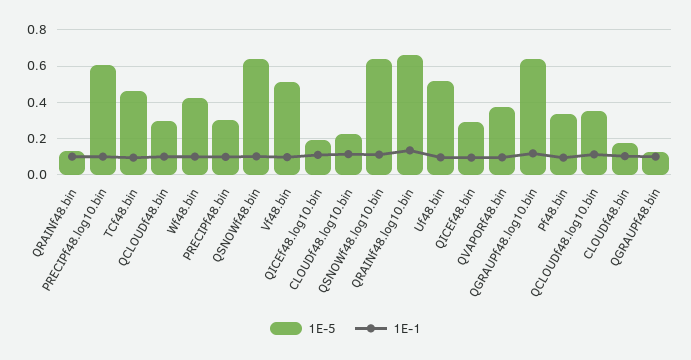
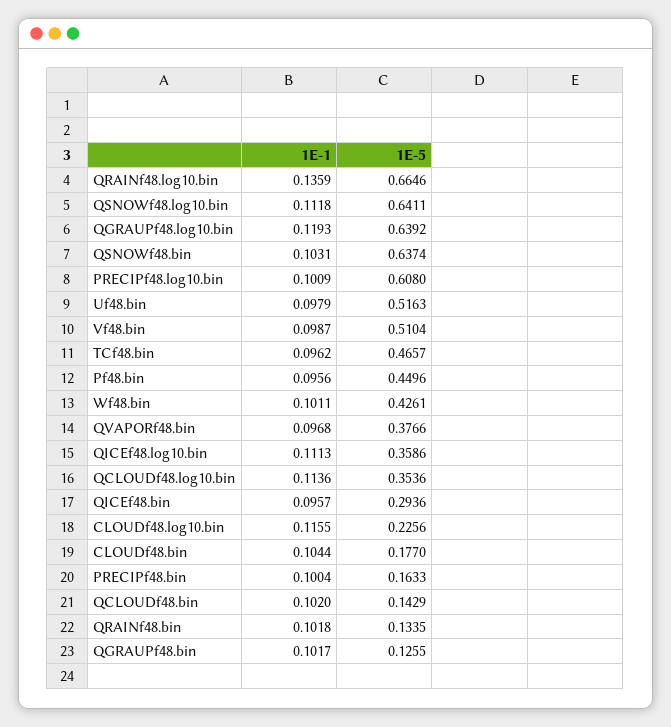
  {
    "1E-5": {
      "QRAINf48.bin": 0.1335,
      "PRECIPf48.log10.bin": 0.608,
      "TCf48.bin": 0.4657,
-     "QCLOUDf48.bin": 0.3,
+     "QCLOUDf48.bin": 0.1429,
      "Wf48.bin": 0.4261,
-     "PRECIPf48.bin": 0.3,
+     "PRECIPf48.bin": 0.1633,
      "QSNOWf48.bin": 0.6374,
      "Vf48.bin": 0.5104,
-     "QICEf48.log10.bin": 0.2,
+     "QICEf48.log10.bin": 0.3586,
      "CLOUDf48.log10.bin": 0.2256,
      "QSNOWf48.log10.bin": 0.6411,
      "QRAINf48.log10.bin": 0.6646,
      "Uf48.bin": 0.5163,
      "QICEf48.bin": 0.2936,
      "QVAPORf48.bin": 0.3766,
      "QGRAUPf48.log10.bin": 0.6392,
-     "Pf48.bin": 0.35,
+     "Pf48.bin": 0.4496,
      "QCLOUDf48.log10.bin": 0.3536,
      "CLOUDf48.bin": 0.177,
      "QGRAUPf48.bin": 0.1255
    },
    "1E-1": {
      "QRAINf48.bin": 0.1018,
      "PRECIPf48.log10.bin": 0.1009,
      "TCf48.bin": 0.0962,
      "QCLOUDf48.bin": 0.102,
      "Wf48.bin": 0.1011,
      "PRECIPf48.bin": 0.1004,
      "QSNOWf48.bin": 0.1031,
      "Vf48.bin": 0.0987,
      "QICEf48.log10.bin": 0.1113,
      "CLOUDf48.log10.bin": 0.1155,
      "QSNOWf48.log10.bin": 0.1118,
      "QRAINf48.log10.bin": 0.1359,
      "Uf48.bin": 0.0979,
      "QICEf48.bin": 0.0957,
      "QVAPORf48.bin": 0.0968,
      "QGRAUPf48.log10.bin": 0.1193,
      "Pf48.bin": 0.0956,
      "QCLOUDf48.log10.bin": 0.1136,
      "CLOUDf48.bin": 0.1044,
      "QGRAUPf48.bin": 0.1017
    }
  }

